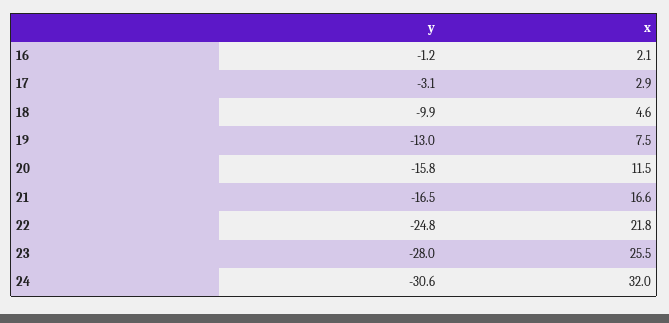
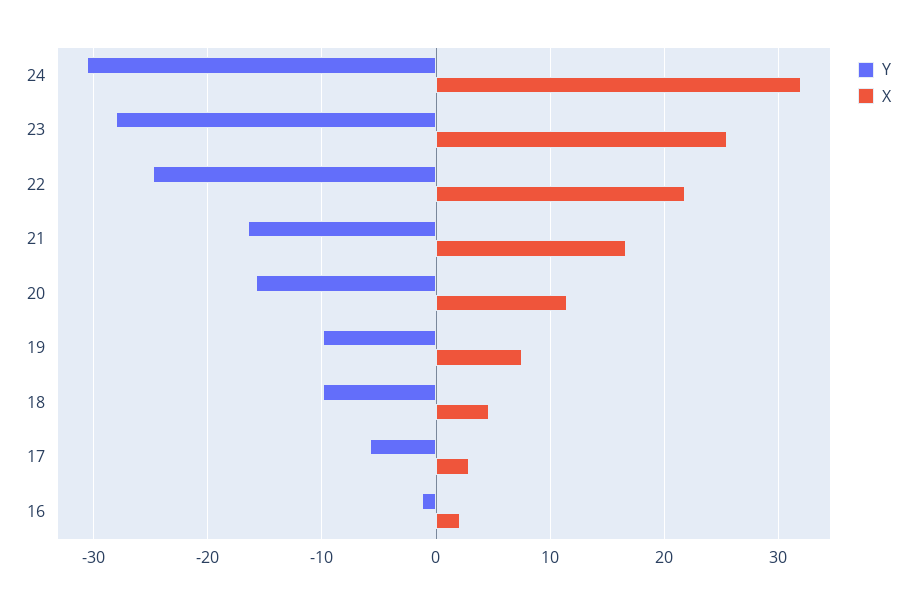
  {
    "y": {
      "16": -1.2,
-     "17": -3.1,
+     "17": -6,
      "18": -9.9,
-     "19": -13,
+     "19": -10,
      "20": -15.8,
      "21": -16.5,
      "22": -24.8,
      "23": -28,
      "24": -30.6
    },
    "x": {
      "16": 2.1,
      "17": 2.9,
      "18": 4.6,
      "19": 7.5,
      "20": 11.5,
      "21": 16.6,
      "22": 21.8,
      "23": 25.5,
      "24": 32
    }
  }

